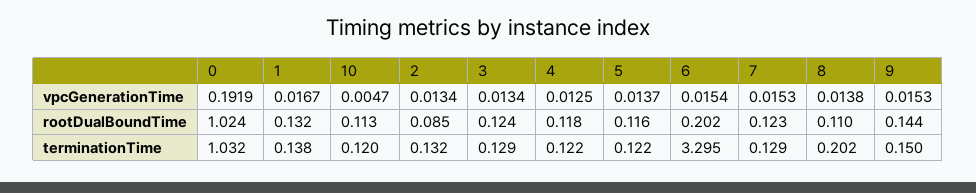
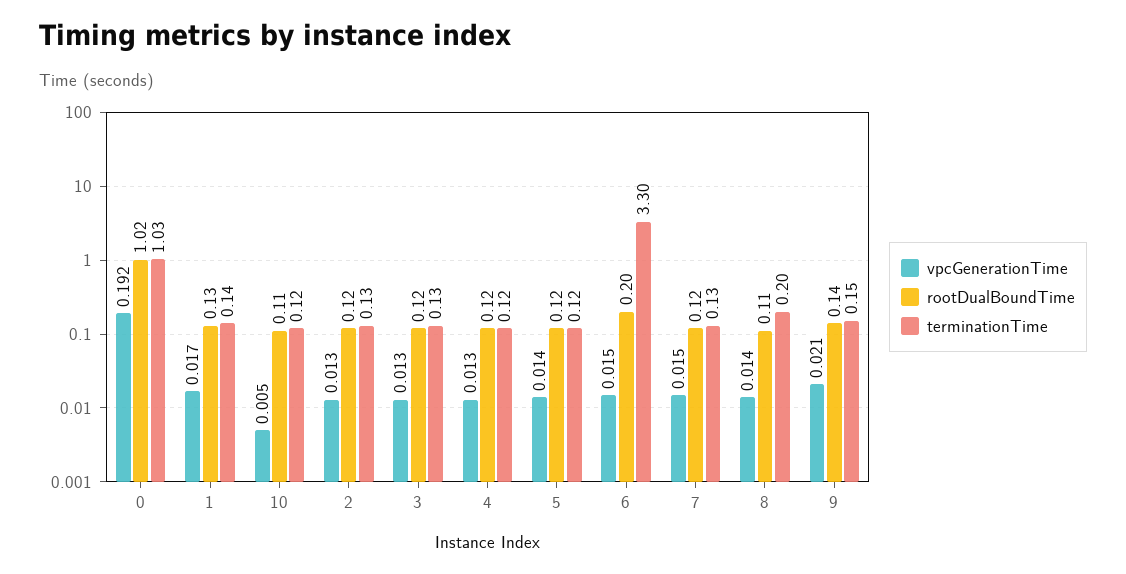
  {
    "vpcGenerationTime": {
      "0": 0.1919,
      "1": 0.0167,
      "10": 0.0047,
      "2": 0.0134,
      "3": 0.0134,
      "4": 0.0125,
      "5": 0.0137,
      "6": 0.0154,
      "7": 0.0153,
      "8": 0.0138,
-     "9": 0.0153
+     "9": 0.021
    },
    "rootDualBoundTime": {
      "0": 1.024,
      "1": 0.132,
      "10": 0.113,
-     "2": 0.085,
+     "2": 0.12,
      "3": 0.124,
      "4": 0.118,
      "5": 0.116,
      "6": 0.202,
      "7": 0.123,
      "8": 0.11,
      "9": 0.144
    },
    "terminationTime": {
      "0": 1.032,
      "1": 0.138,
      "10": 0.12,
      "2": 0.132,
      "3": 0.129,
      "4": 0.122,
      "5": 0.122,
      "6": 3.295,
      "7": 0.129,
      "8": 0.202,
      "9": 0.15
    }
  }

